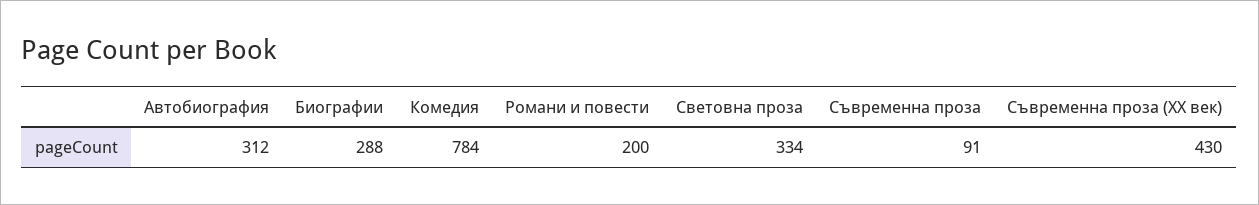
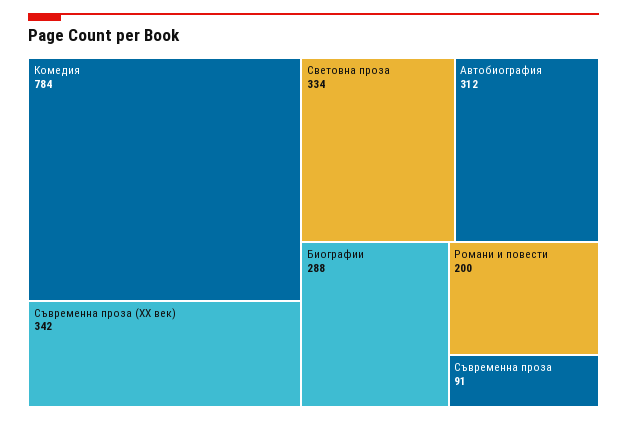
  {
    "Автобиография": 312,
    "Биографии": 288,
    "Комедия": 784,
    "Романи и повести": 200,
    "Световна проза": 334,
    "Съвременна проза": 91,
-   "Съвременна проза (XX век)": 430
+   "Съвременна проза (XX век)": 342
  }

